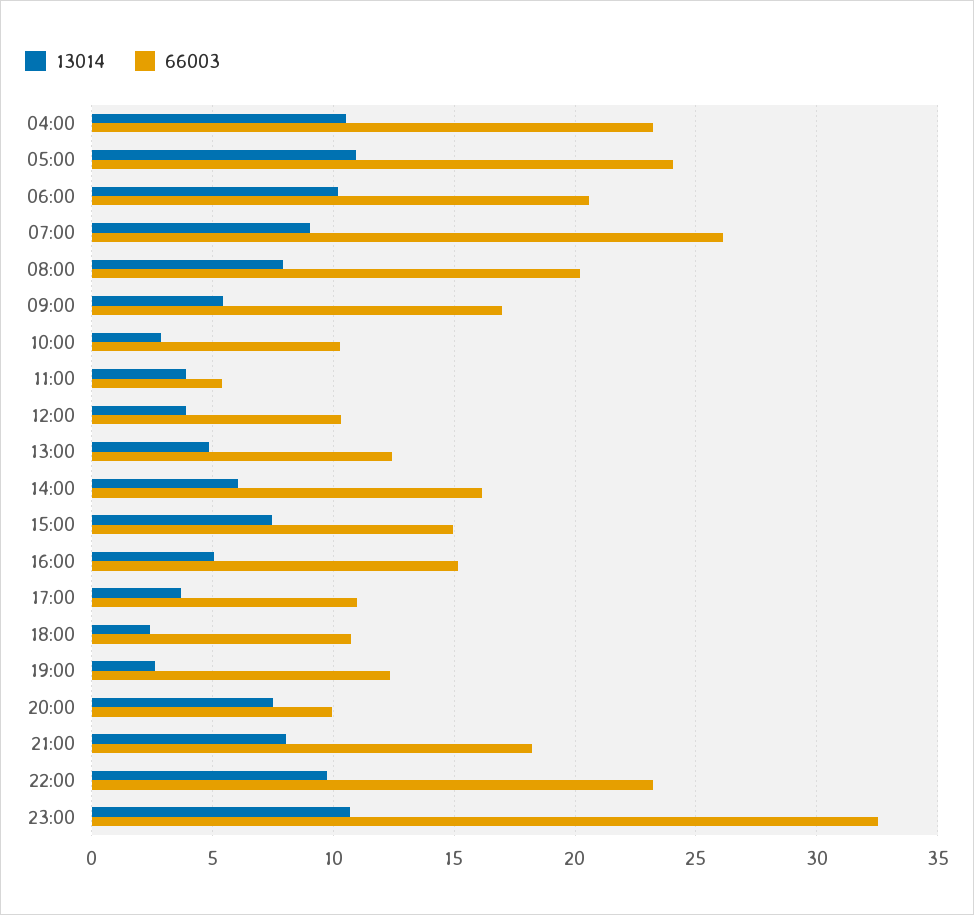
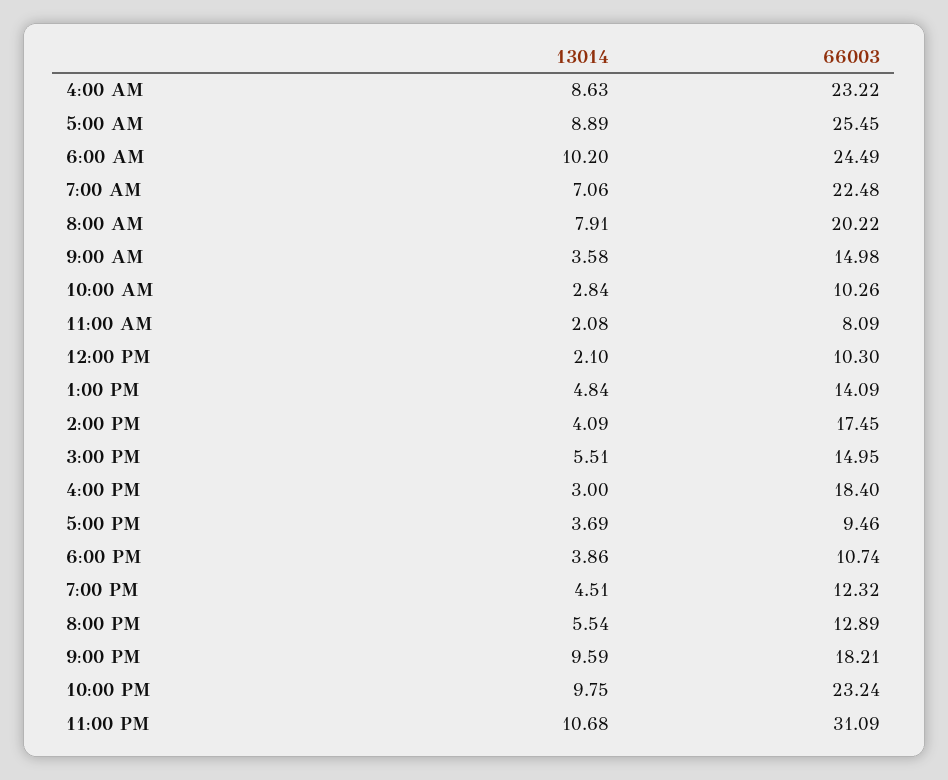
  {
    "13014": {
-     "04:00": 10.5,
+     "04:00": 8.63,
-     "05:00": 11,
+     "05:00": 8.89,
      "06:00": 10.2,
-     "07:00": 9,
+     "07:00": 7.06,
      "08:00": 7.91,
-     "09:00": 5.5,
+     "09:00": 3.58,
      "10:00": 2.84,
-     "11:00": 4,
+     "11:00": 2.08,
-     "12:00": 4,
+     "12:00": 2.1,
      "13:00": 4.84,
-     "14:00": 6,
+     "14:00": 4.09,
-     "15:00": 7.5,
+     "15:00": 5.51,
-     "16:00": 5,
+     "16:00": 3,
      "17:00": 3.69,
-     "18:00": 2.5,
+     "18:00": 3.86,
-     "19:00": 2.5,
+     "19:00": 4.51,
-     "20:00": 7.5,
+     "20:00": 5.54,
-     "21:00": 8,
+     "21:00": 9.59,
      "22:00": 9.75,
      "23:00": 10.68
    },
    "66003": {
      "04:00": 23.22,
-     "05:00": 24,
+     "05:00": 25.45,
-     "06:00": 20.5,
+     "06:00": 24.49,
-     "07:00": 26,
+     "07:00": 22.48,
      "08:00": 20.22,
-     "09:00": 17,
+     "09:00": 14.98,
      "10:00": 10.26,
-     "11:00": 5.5,
+     "11:00": 8.09,
      "12:00": 10.3,
-     "13:00": 12.5,
+     "13:00": 14.09,
-     "14:00": 16,
+     "14:00": 17.45,
      "15:00": 14.95,
-     "16:00": 15,
+     "16:00": 18.4,
-     "17:00": 11,
+     "17:00": 9.46,
      "18:00": 10.74,
      "19:00": 12.32,
-     "20:00": 10,
+     "20:00": 12.89,
      "21:00": 18.21,
      "22:00": 23.24,
-     "23:00": 32.5
+     "23:00": 31.09
    }
  }

